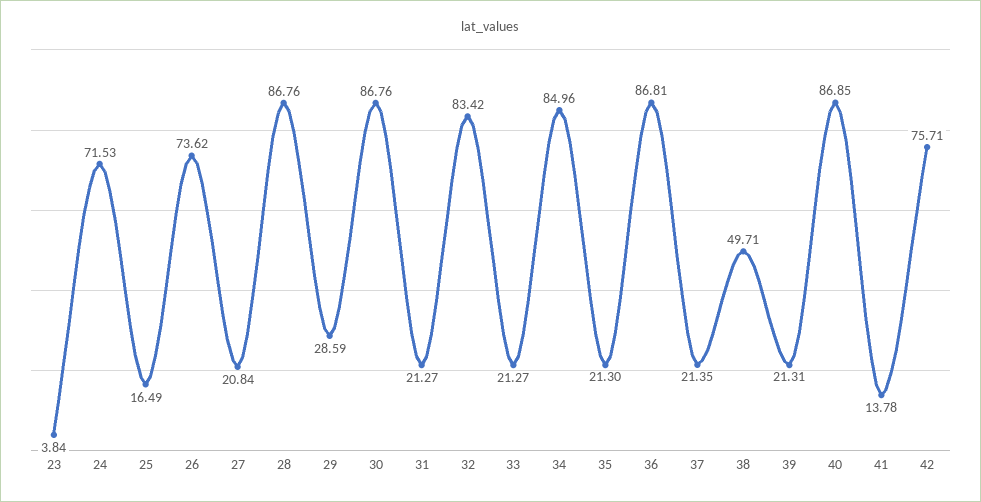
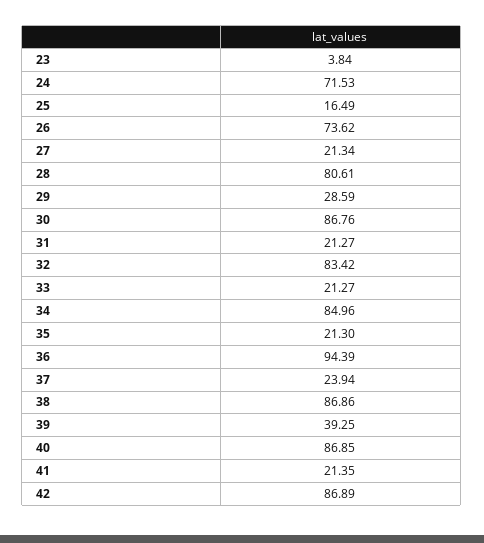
  {
    "23": 3.84,
    "24": 71.53,
    "25": 16.49,
    "26": 73.62,
-   "27": 20.84,
+   "27": 21.34,
-   "28": 86.76,
+   "28": 80.61,
    "29": 28.59,
    "30": 86.76,
    "31": 21.27,
    "32": 83.42,
    "33": 21.27,
    "34": 84.96,
    "35": 21.3,
-   "36": 86.81,
+   "36": 94.39,
-   "37": 21.35,
+   "37": 23.94,
-   "38": 49.71,
+   "38": 86.86,
-   "39": 21.31,
+   "39": 39.25,
    "40": 86.85,
-   "41": 13.78,
+   "41": 21.35,
-   "42": 75.71
+   "42": 86.89
  }

